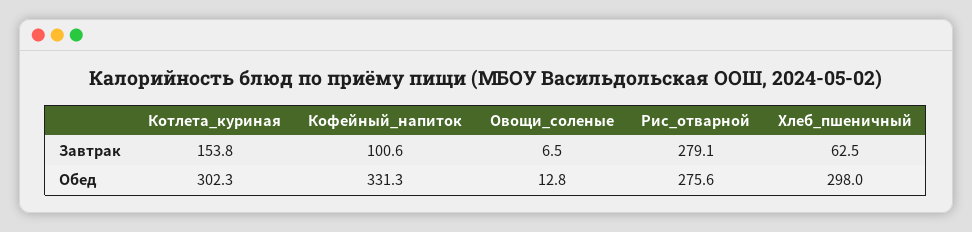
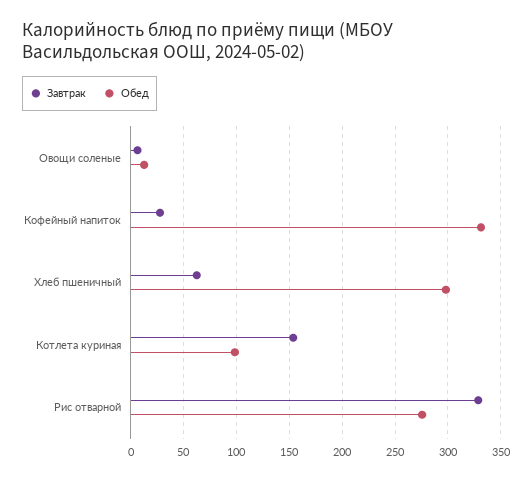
  {
    "Завтрак": {
      "Котлета_куриная": 153.8,
-     "Кофейный_напиток": 100.6,
+     "Кофейный_напиток": 30,
      "Овощи_соленые": 6.5,
-     "Рис_отварной": 279.1,
+     "Рис_отварной": 330,
      "Хлеб_пшеничный": 62.5
    },
    "Обед": {
-     "Котлета_куриная": 302.3,
+     "Котлета_куриная": 100,
      "Кофейный_напиток": 331.3,
      "Овощи_соленые": 12.8,
      "Рис_отварной": 275.6,
      "Хлеб_пшеничный": 298
    }
  }

